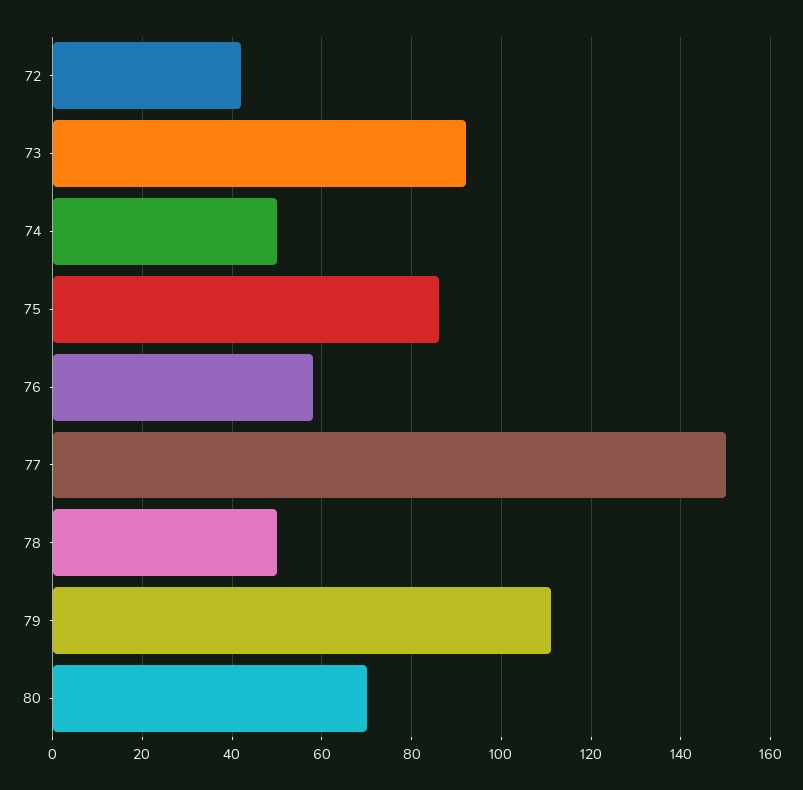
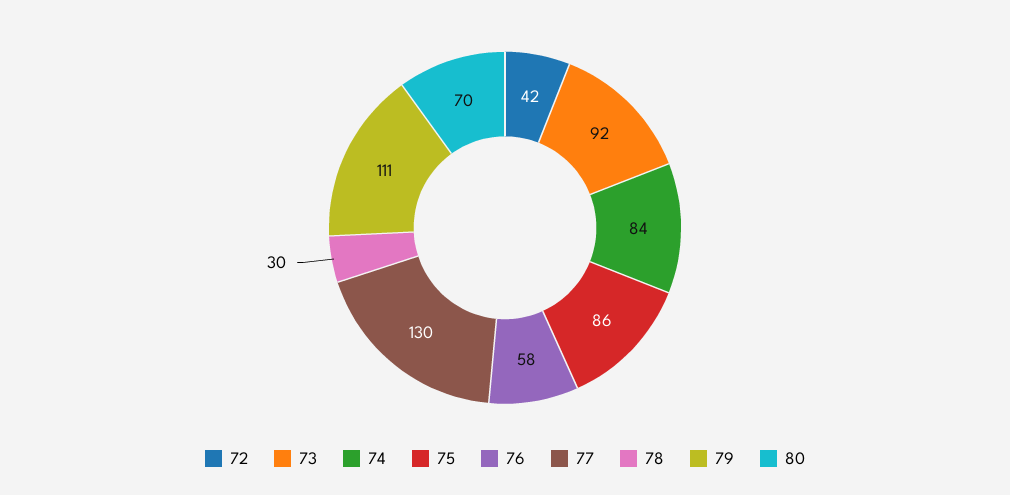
  {
    "72": 42,
    "73": 92,
-   "74": 50,
+   "74": 84,
    "75": 86,
    "76": 58,
-   "77": 150,
+   "77": 130,
-   "78": 50,
+   "78": 30,
    "79": 111,
    "80": 70
  }

